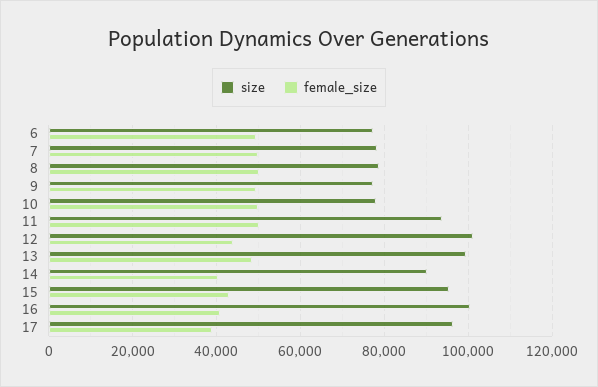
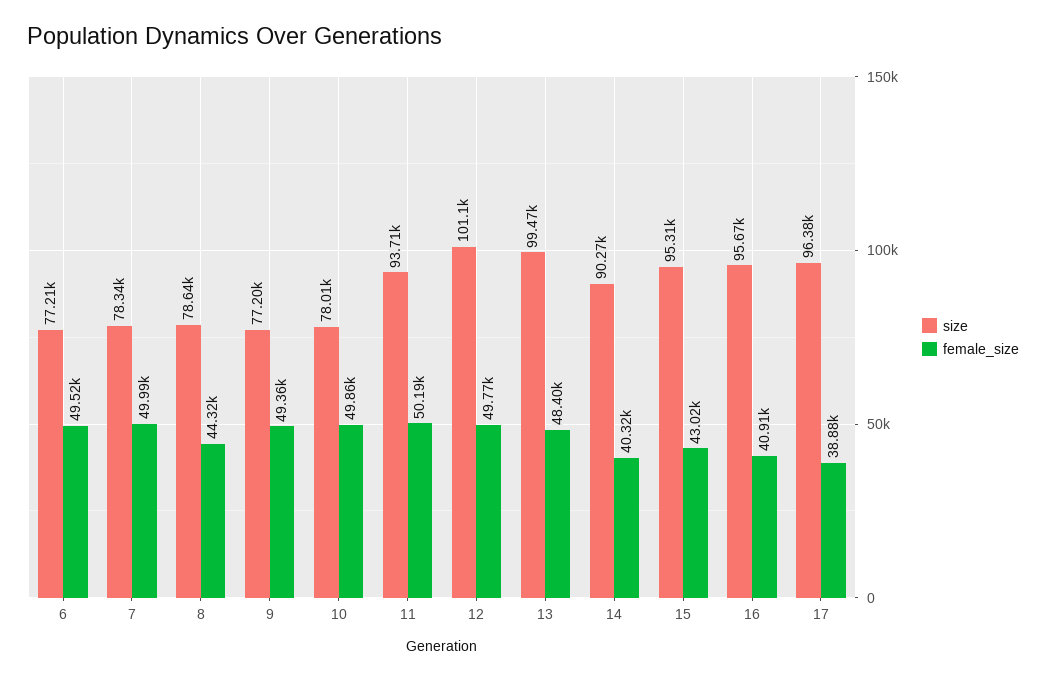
  {
    "size": {
      "6": 77210,
      "7": 78340,
      "8": 78640,
      "9": 77200,
      "10": 78010,
      "11": 93710,
      "12": 101100,
      "13": 99470,
      "14": 90270,
      "15": 95310,
-     "16": 100000,
+     "16": 95670,
      "17": 96380
    },
    "female_size": {
      "6": 49520,
      "7": 49990,
-     "8": 50000,
+     "8": 44320,
      "9": 49360,
      "10": 49860,
      "11": 50190,
-     "12": 44000,
+     "12": 49770,
      "13": 48400,
      "14": 40320,
      "15": 43020,
      "16": 40910,
      "17": 38880
    }
  }

